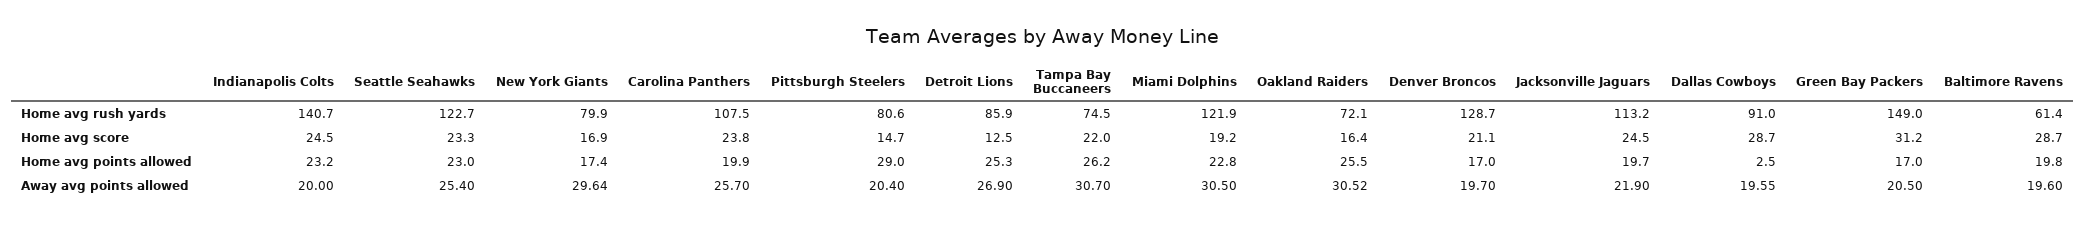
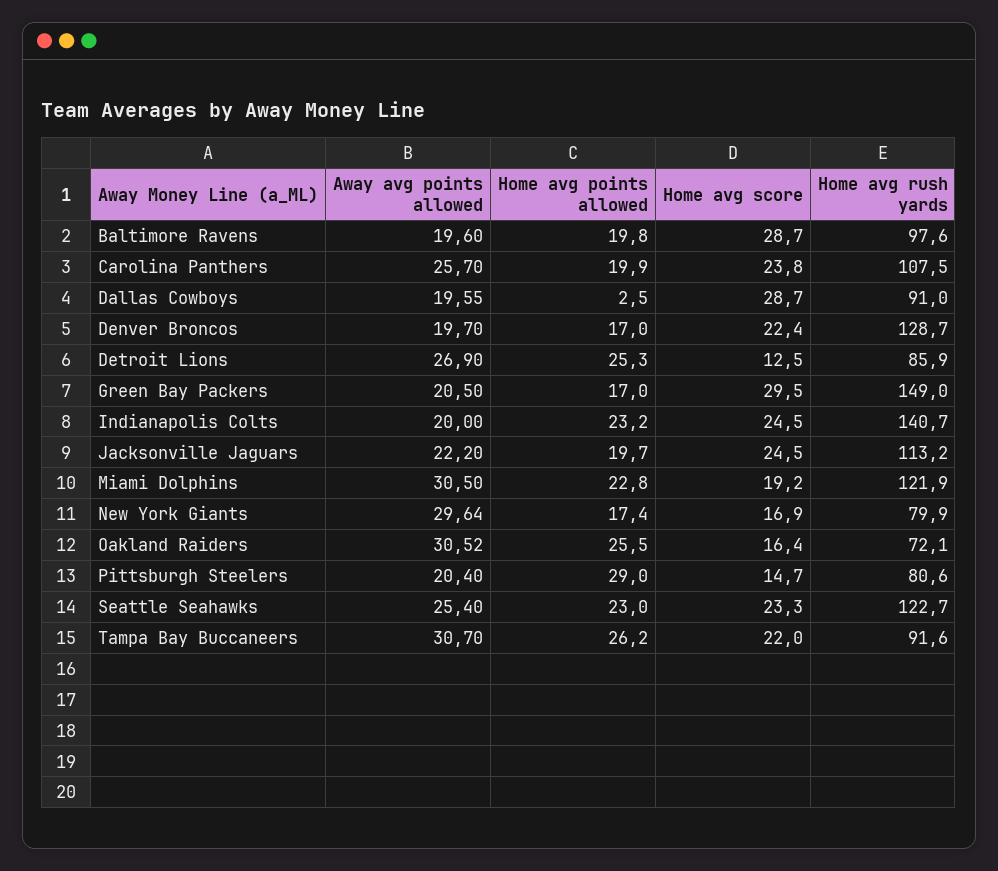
  {
    "Indianapolis Colts": {
      "Home avg rush yards": 140.7,
      "Home avg score": 24.5,
      "Home avg points allowed": 23.2,
      "Away avg points allowed": 20
    },
    "Seattle Seahawks": {
      "Home avg rush yards": 122.7,
      "Home avg score": 23.3,
      "Home avg points allowed": 23,
      "Away avg points allowed": 25.4
    },
    "New York Giants": {
      "Home avg rush yards": 79.9,
      "Home avg score": 16.9,
      "Home avg points allowed": 17.4,
      "Away avg points allowed": 29.64
    },
    "Carolina Panthers": {
      "Home avg rush yards": 107.5,
      "Home avg score": 23.8,
      "Home avg points allowed": 19.9,
      "Away avg points allowed": 25.7
    },
    "Pittsburgh Steelers": {
      "Home avg rush yards": 80.6,
      "Home avg score": 14.7,
      "Home avg points allowed": 29,
      "Away avg points allowed": 20.4
    },
    "Detroit Lions": {
      "Home avg rush yards": 85.9,
      "Home avg score": 12.5,
      "Home avg points allowed": 25.3,
      "Away avg points allowed": 26.9
    },
    "Tampa Bay Buccaneers": {
-     "Home avg rush yards": 74.5,
+     "Home avg rush yards": 91.6,
      "Home avg score": 22,
      "Home avg points allowed": 26.2,
      "Away avg points allowed": 30.7
    },
    "Miami Dolphins": {
      "Home avg rush yards": 121.9,
      "Home avg score": 19.2,
      "Home avg points allowed": 22.8,
      "Away avg points allowed": 30.5
    },
    "Oakland Raiders": {
      "Home avg rush yards": 72.1,
      "Home avg score": 16.4,
      "Home avg points allowed": 25.5,
      "Away avg points allowed": 30.52
    },
    "Denver Broncos": {
      "Home avg rush yards": 128.7,
-     "Home avg score": 21.1,
+     "Home avg score": 22.4,
      "Home avg points allowed": 17,
      "Away avg points allowed": 19.7
    },
    "Jacksonville Jaguars": {
      "Home avg rush yards": 113.2,
      "Home avg score": 24.5,
      "Home avg points allowed": 19.7,
-     "Away avg points allowed": 21.9
+     "Away avg points allowed": 22.2
    },
    "Dallas Cowboys": {
      "Home avg rush yards": 91,
      "Home avg score": 28.7,
      "Home avg points allowed": 2.5,
      "Away avg points allowed": 19.55
    },
    "Green Bay Packers": {
      "Home avg rush yards": 149,
-     "Home avg score": 31.2,
+     "Home avg score": 29.5,
      "Home avg points allowed": 17,
      "Away avg points allowed": 20.5
    },
    "Baltimore Ravens": {
-     "Home avg rush yards": 61.4,
+     "Home avg rush yards": 97.6,
      "Home avg score": 28.7,
      "Home avg points allowed": 19.8,
      "Away avg points allowed": 19.6
    }
  }

